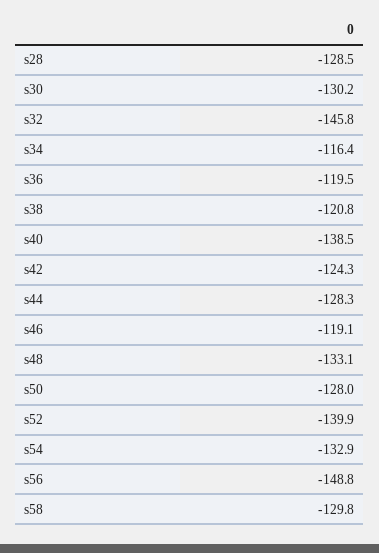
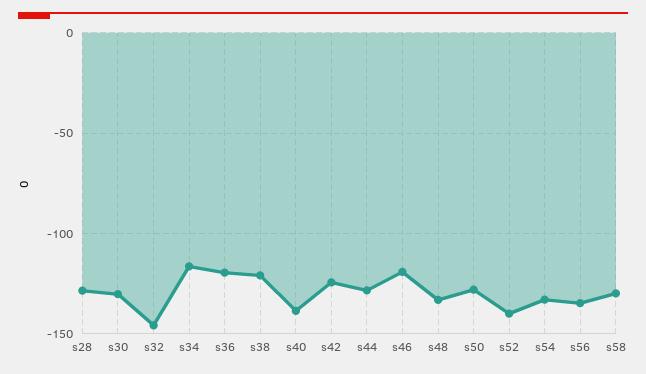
  {
    "s28": -128.5,
    "s30": -130.2,
    "s32": -145.8,
    "s34": -116.4,
    "s36": -119.5,
    "s38": -120.8,
    "s40": -138.5,
    "s42": -124.3,
    "s44": -128.3,
    "s46": -119.1,
    "s48": -133.1,
    "s50": -128,
    "s52": -139.9,
    "s54": -132.9,
-   "s56": -148.8,
+   "s56": -135,
    "s58": -129.8
  }

